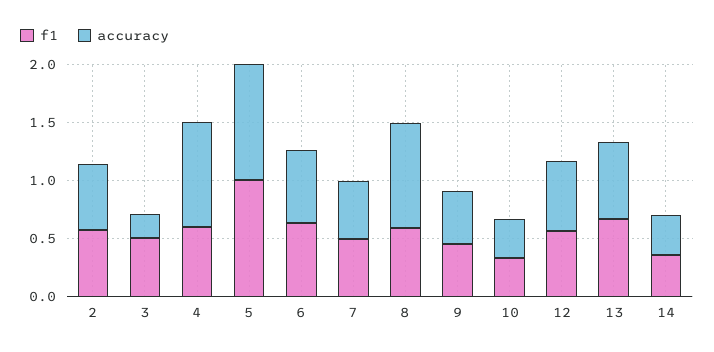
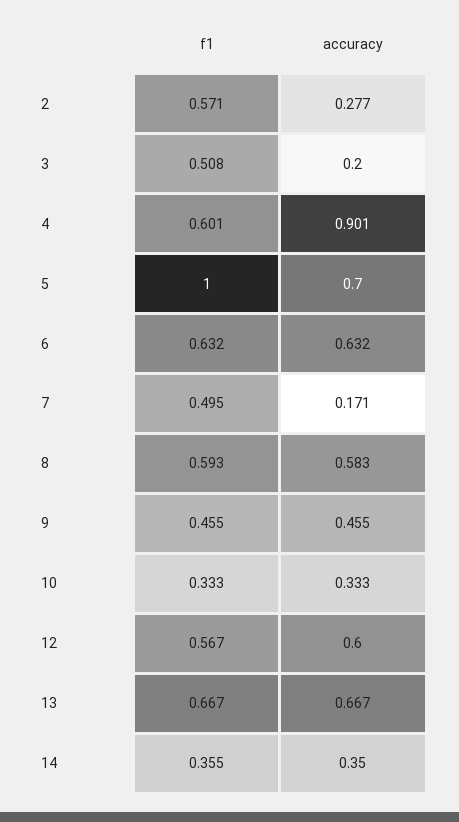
  {
    "f1": {
      "2": 0.571,
      "3": 0.508,
      "4": 0.601,
      "5": 1,
      "6": 0.632,
      "7": 0.495,
      "8": 0.593,
      "9": 0.455,
      "10": 0.333,
      "12": 0.567,
      "13": 0.667,
      "14": 0.355
    },
    "accuracy": {
-     "2": 0.6,
+     "2": 0.277,
      "3": 0.2,
      "4": 0.901,
-     "5": 1,
+     "5": 0.7,
      "6": 0.632,
-     "7": 0.5,
+     "7": 0.171,
-     "8": 0.9,
+     "8": 0.583,
      "9": 0.455,
      "10": 0.333,
      "12": 0.6,
      "13": 0.667,
      "14": 0.35
    }
  }

